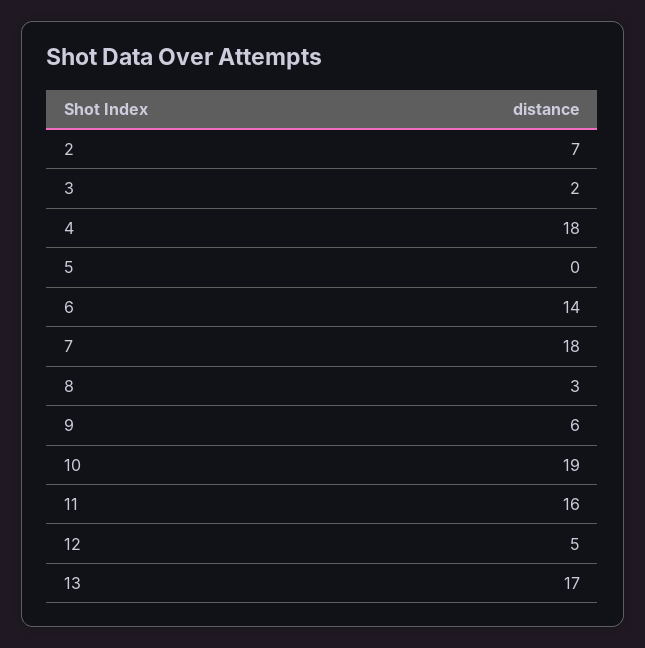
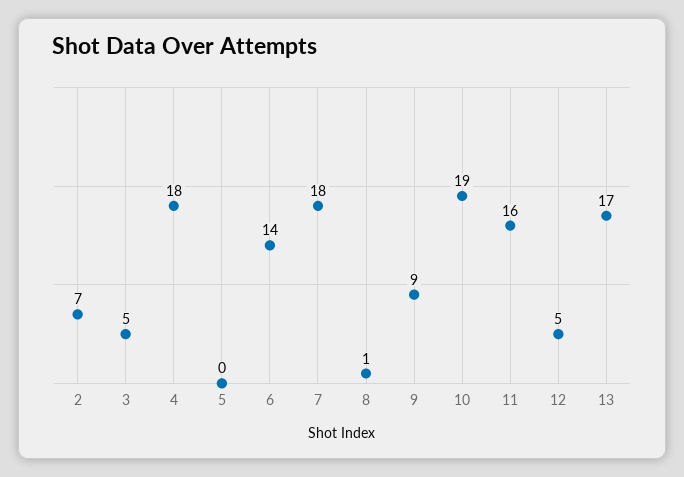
  {
    "2": 7,
-   "3": 2,
+   "3": 5,
    "4": 18,
    "5": 0,
    "6": 14,
    "7": 18,
-   "8": 3,
+   "8": 1,
-   "9": 6,
+   "9": 9,
    "10": 19,
    "11": 16,
    "12": 5,
    "13": 17
  }

